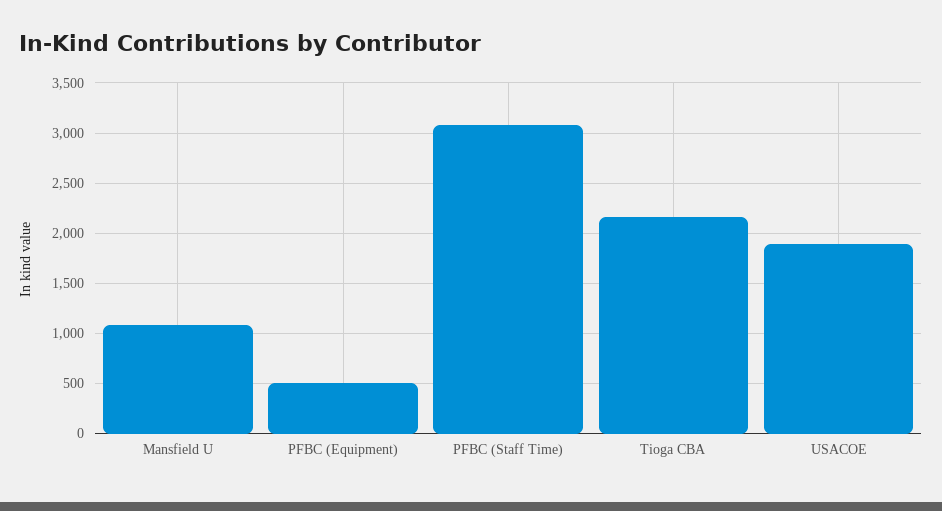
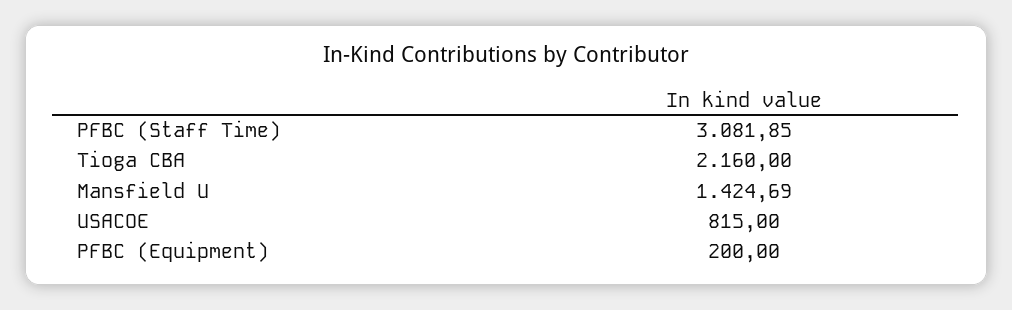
  {
-   "Mansfield U": 1100,
+   "Mansfield U": 1424.69,
-   "PFBC (Equipment)": 500,
+   "PFBC (Equipment)": 200,
    "PFBC (Staff Time)": 3081.85,
    "Tioga CBA": 2160,
-   "USACOE": 1900
+   "USACOE": 815
  }

